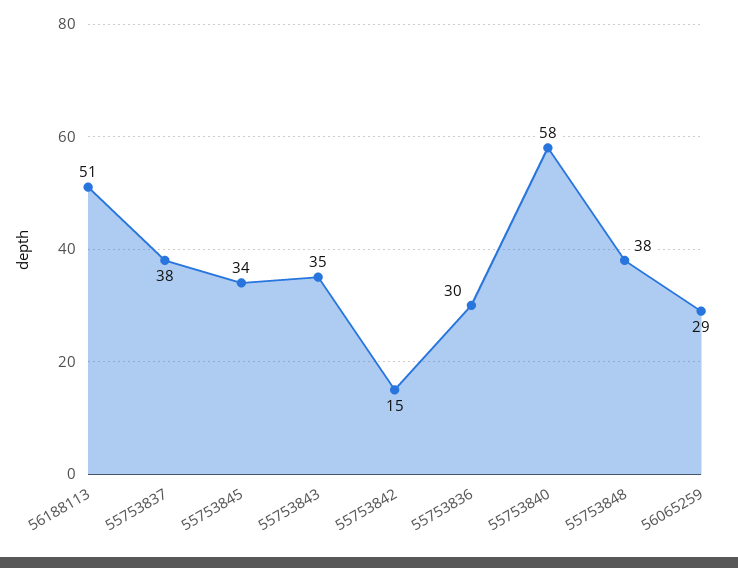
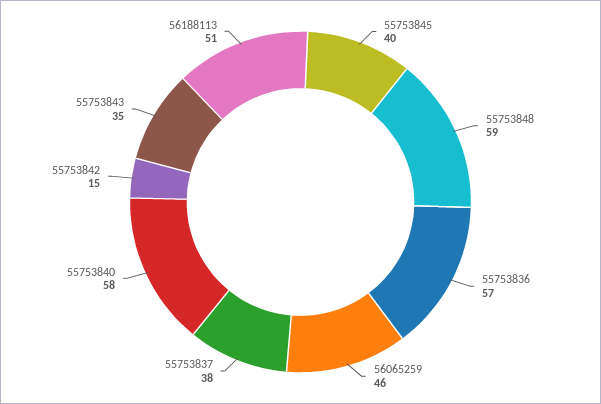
  {
    "56188113": 51,
    "55753837": 38,
-   "55753845": 34,
+   "55753845": 40,
    "55753843": 35,
    "55753842": 15,
-   "55753836": 30,
+   "55753836": 57,
    "55753840": 58,
-   "55753848": 38,
+   "55753848": 59,
-   "56065259": 29
+   "56065259": 46
  }

